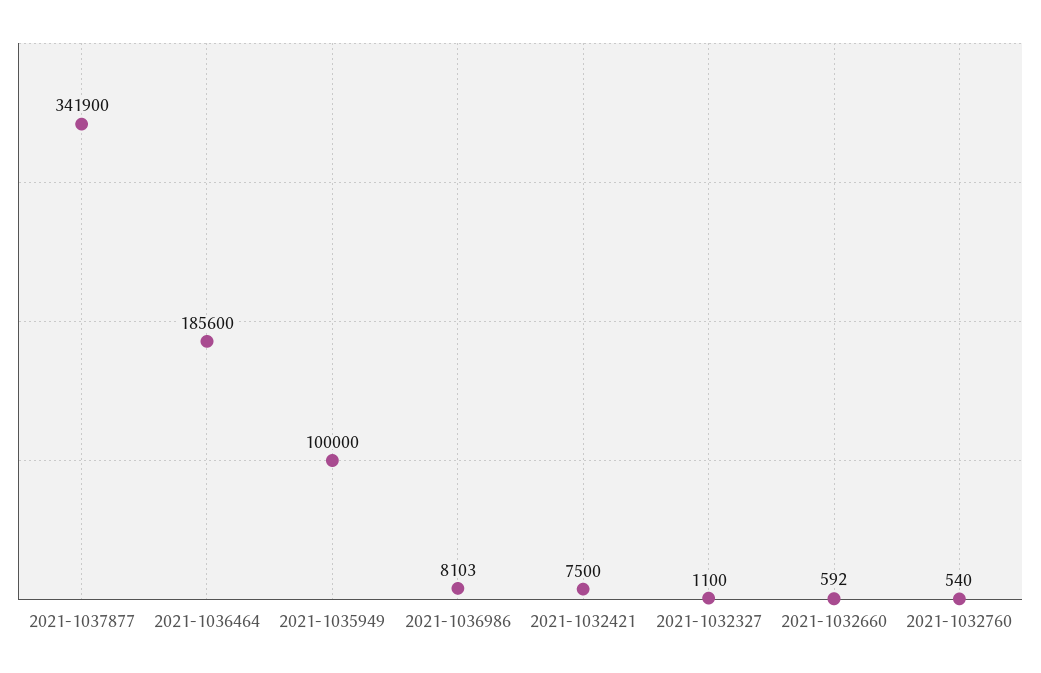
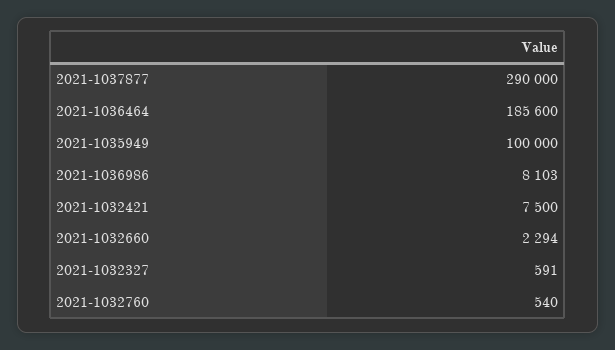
  {
-   "2021-1037877": 341900,
+   "2021-1037877": 290000,
    "2021-1036464": 185600,
    "2021-1035949": 100000,
    "2021-1036986": 8103,
    "2021-1032421": 7500,
-   "2021-1032327": 1100,
+   "2021-1032327": 591,
-   "2021-1032660": 592,
+   "2021-1032660": 2294,
    "2021-1032760": 540
  }

